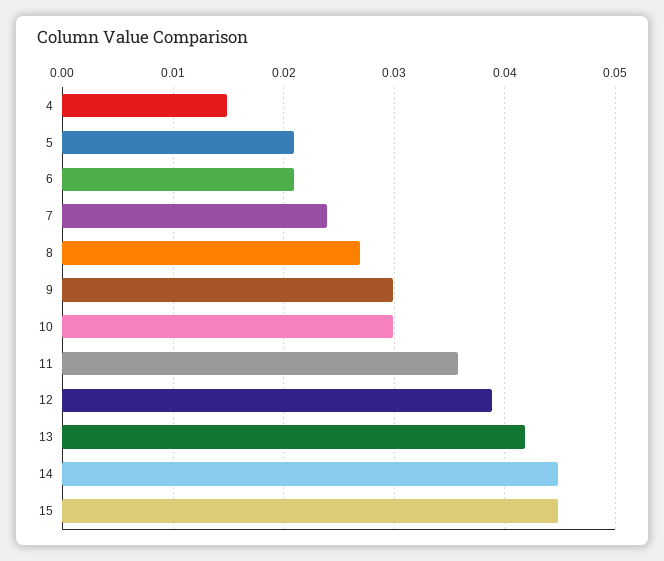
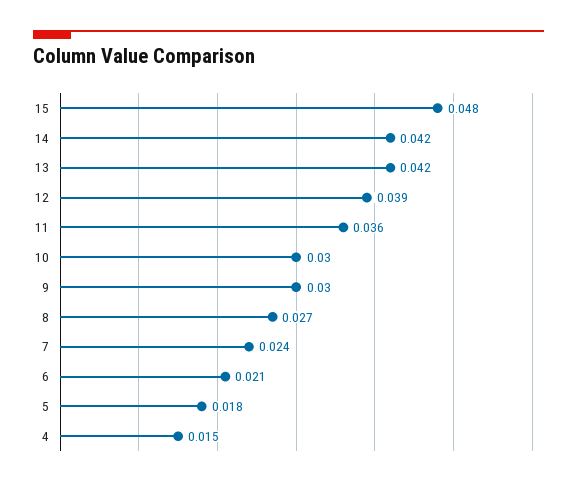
  {
    "4": 0.015,
-   "5": 0.021,
+   "5": 0.018,
    "6": 0.021,
    "7": 0.024,
    "8": 0.027,
    "9": 0.03,
    "10": 0.03,
    "11": 0.036,
    "12": 0.039,
    "13": 0.042,
-   "14": 0.045,
+   "14": 0.042,
-   "15": 0.045
+   "15": 0.048
  }

